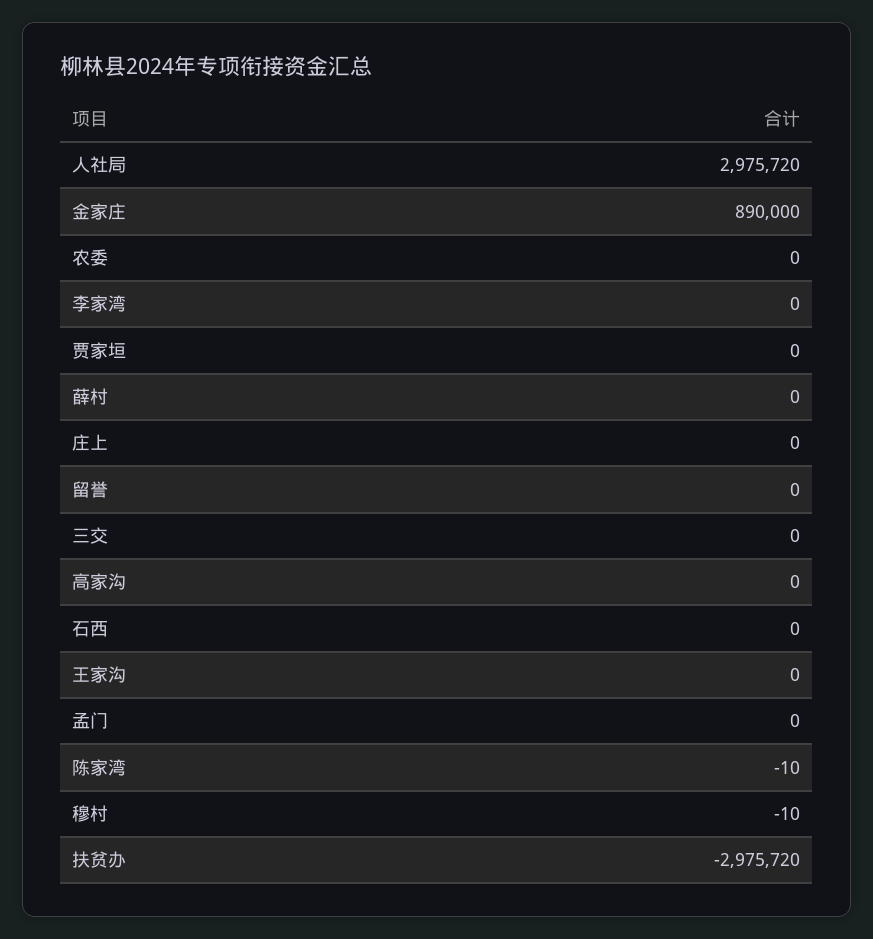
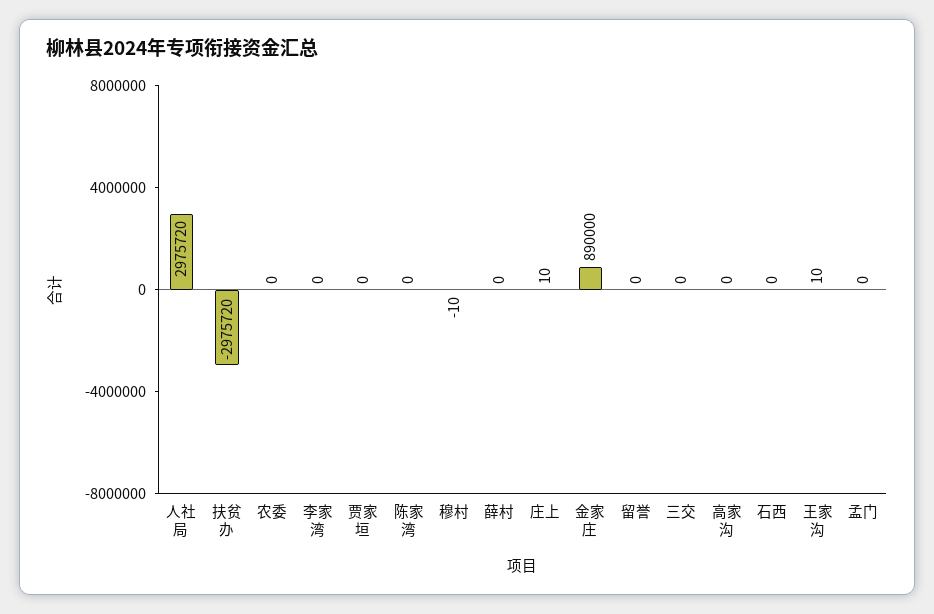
  {
    "人社局": 2975720,
    "金家庄": 890000,
    "农委": 0,
    "李家湾": 0,
    "贾家垣": 0,
    "薛村": 0,
-   "庄上": 0,
+   "庄上": 10,
    "留誉": 0,
    "三交": 0,
    "高家沟": 0,
    "石西": 0,
-   "王家沟": 0,
+   "王家沟": 10,
    "孟门": 0,
-   "陈家湾": -10,
+   "陈家湾": 0,
    "穆村": -10,
    "扶贫办": -2975720
  }

